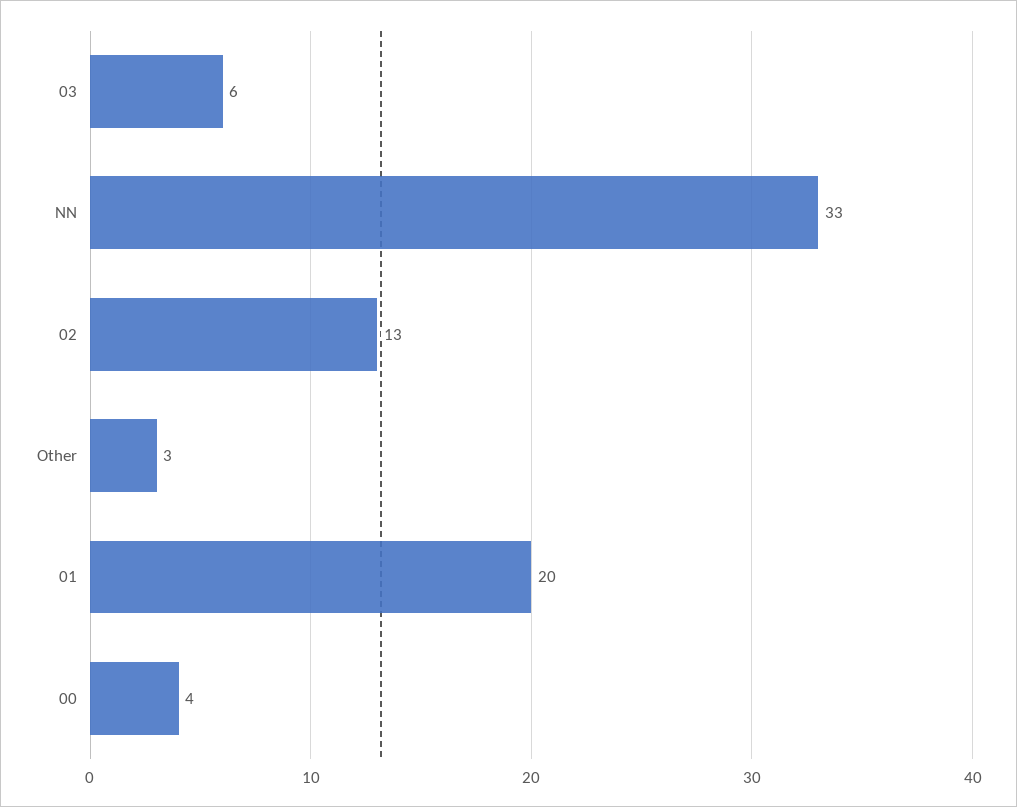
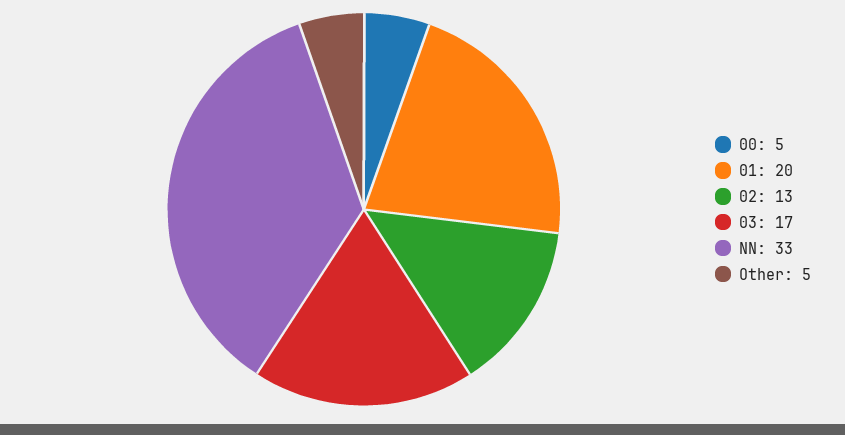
  {
-   "03": 6,
+   "03": 17,
    "NN": 33,
    "02": 13,
-   "Other": 3,
+   "Other": 5,
    "01": 20,
-   "00": 4
+   "00": 5
  }

